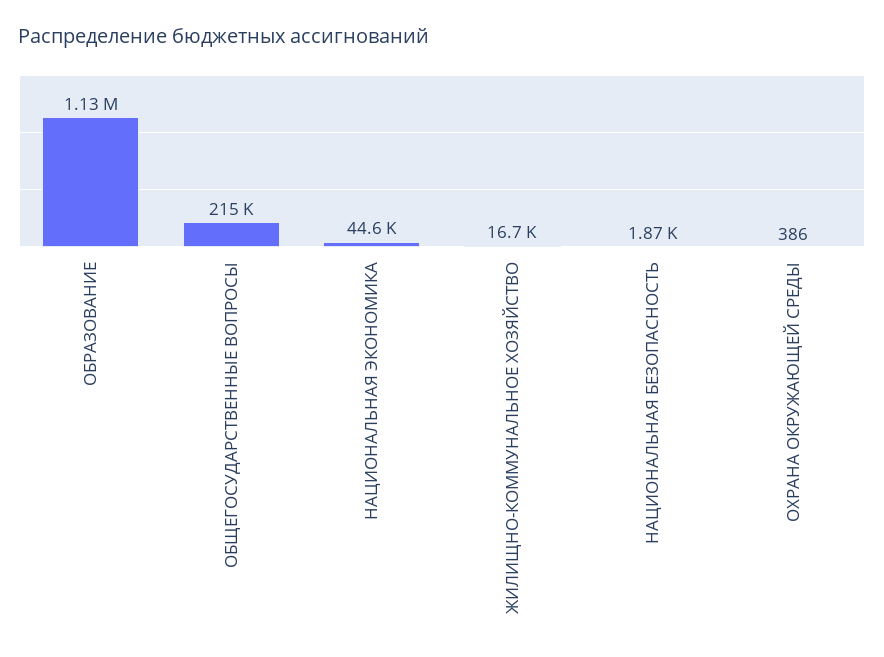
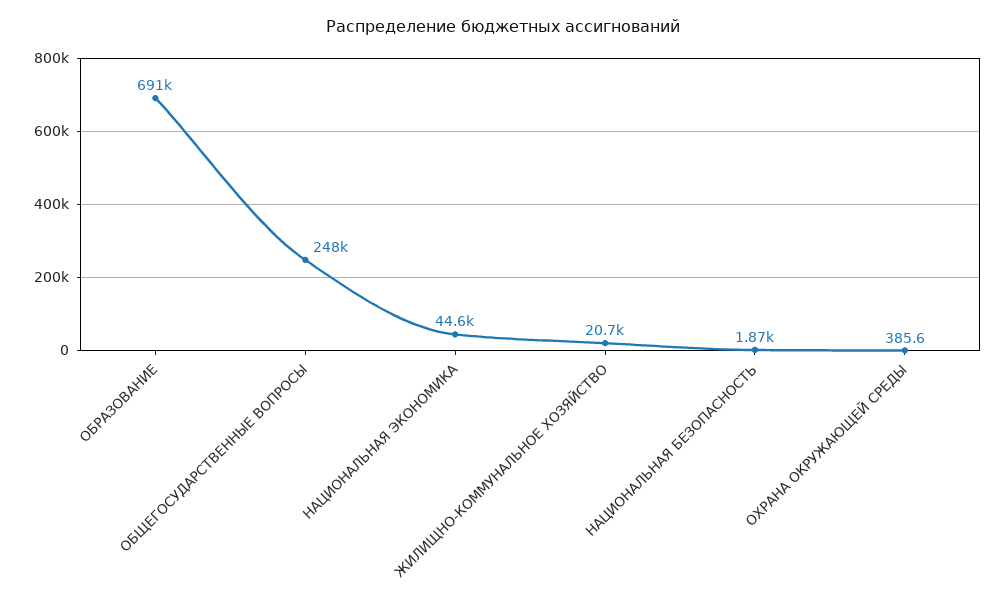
  {
-   "ОБРАЗОВАНИЕ": 1130000,
+   "ОБРАЗОВАНИЕ": 691000,
-   "ОБЩЕГОСУДАРСТВЕННЫЕ ВОПРОСЫ": 215000,
+   "ОБЩЕГОСУДАРСТВЕННЫЕ ВОПРОСЫ": 248000,
    "НАЦИОНАЛЬНАЯ ЭКОНОМИКА": 44600,
-   "ЖИЛИЩНО-КОММУНАЛЬНОЕ ХОЗЯЙСТВО": 16700,
+   "ЖИЛИЩНО-КОММУНАЛЬНОЕ ХОЗЯЙСТВО": 20700,
    "НАЦИОНАЛЬНАЯ БЕЗОПАСНОСТЬ": 1870,
    "ОХРАНА ОКРУЖАЮЩЕЙ СРЕДЫ": 385.6
  }

